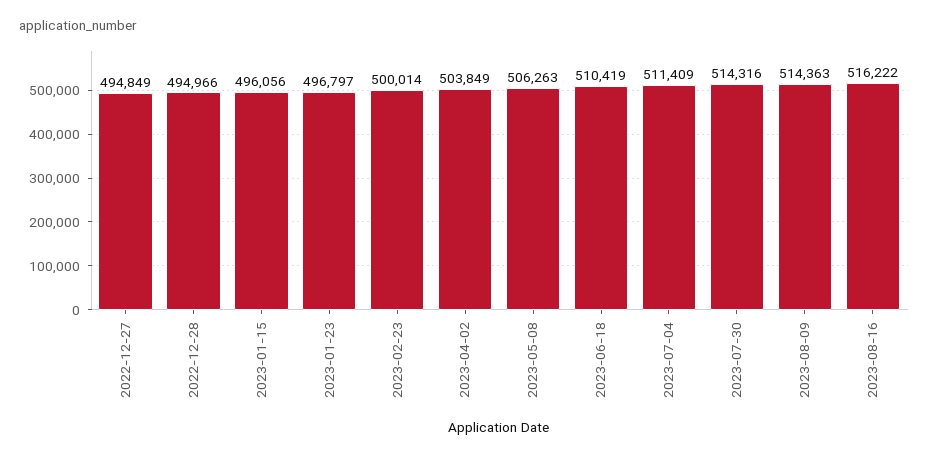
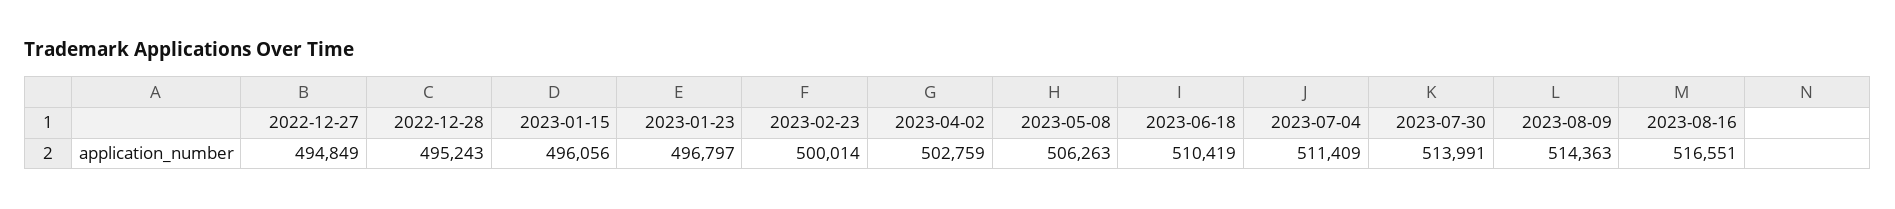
  {
    "2022-12-27": 494849,
-   "2022-12-28": 494966,
+   "2022-12-28": 495243,
    "2023-01-15": 496056,
    "2023-01-23": 496797,
    "2023-02-23": 500014,
-   "2023-04-02": 503849,
+   "2023-04-02": 502759,
    "2023-05-08": 506263,
    "2023-06-18": 510419,
    "2023-07-04": 511409,
-   "2023-07-30": 514316,
+   "2023-07-30": 513991,
    "2023-08-09": 514363,
-   "2023-08-16": 516222
+   "2023-08-16": 516551
  }

